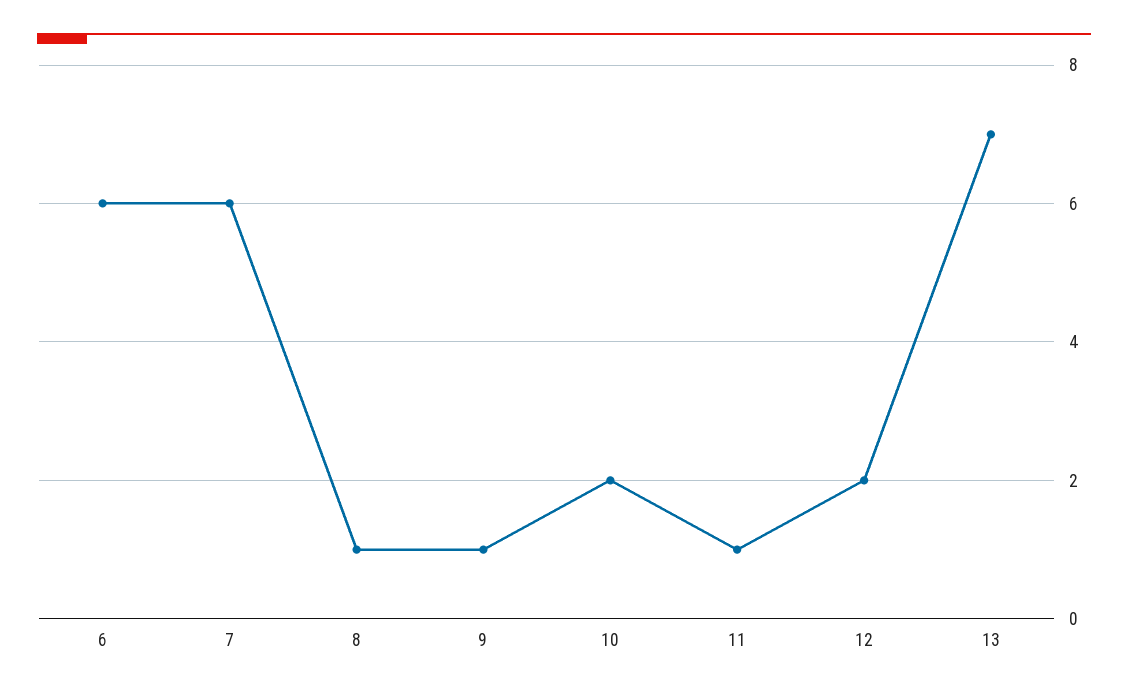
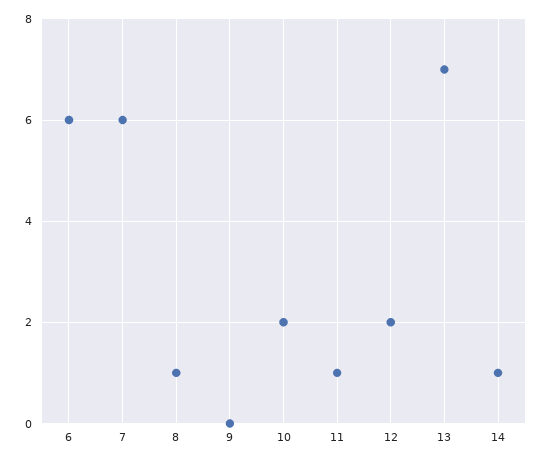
  {
    "6": 6,
    "7": 6,
    "8": 1,
-   "9": 1,
+   "9": 0,
    "10": 2,
    "11": 1,
    "12": 2,
-   "13": 7
+   "13": 7,
+   "14": 1
  }

